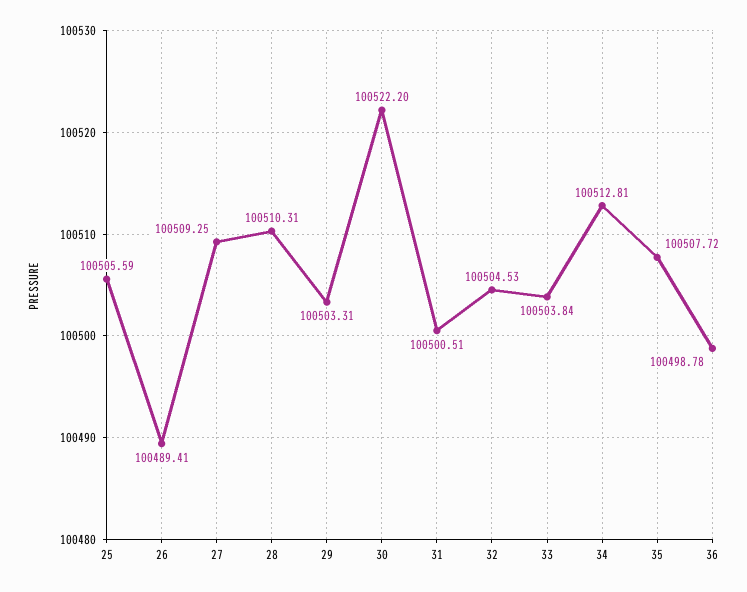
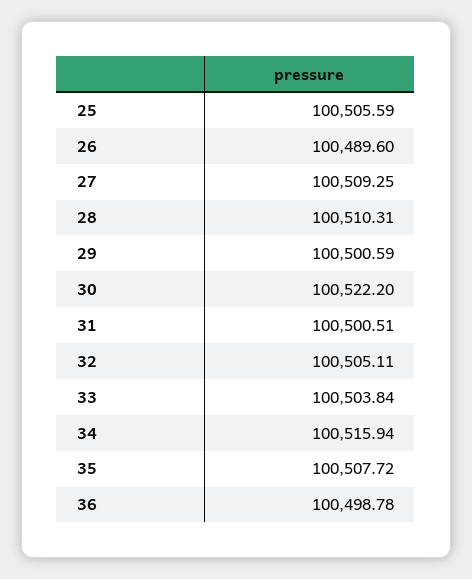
  {
    "25": 100505.59,
-   "26": 100489.41,
+   "26": 100489.6,
    "27": 100509.25,
    "28": 100510.31,
-   "29": 100503.31,
+   "29": 100500.59,
    "30": 100522.2,
    "31": 100500.51,
-   "32": 100504.53,
+   "32": 100505.11,
    "33": 100503.84,
-   "34": 100512.81,
+   "34": 100515.94,
    "35": 100507.72,
    "36": 100498.78
  }

